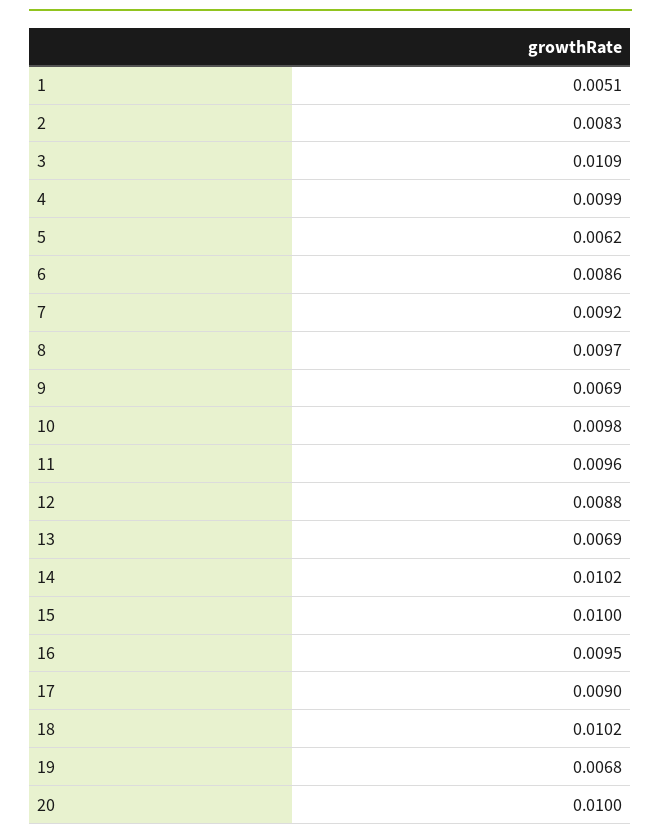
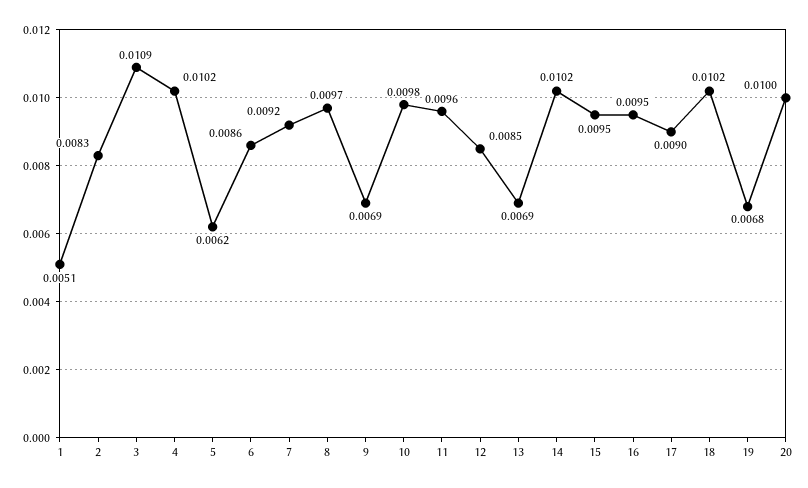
  {
    "1": 0.0051,
    "2": 0.0083,
    "3": 0.0109,
-   "4": 0.0099,
+   "4": 0.0102,
    "5": 0.0062,
    "6": 0.0086,
    "7": 0.0092,
    "8": 0.0097,
    "9": 0.0069,
    "10": 0.0098,
    "11": 0.0096,
-   "12": 0.0088,
+   "12": 0.0085,
    "13": 0.0069,
    "14": 0.0102,
-   "15": 0.01,
+   "15": 0.0095,
    "16": 0.0095,
    "17": 0.009,
    "18": 0.0102,
    "19": 0.0068,
    "20": 0.01
  }

